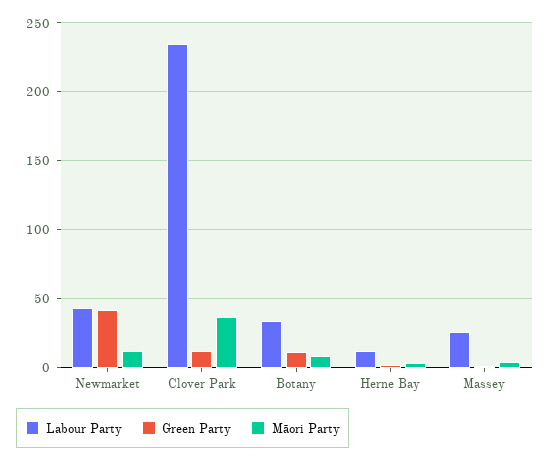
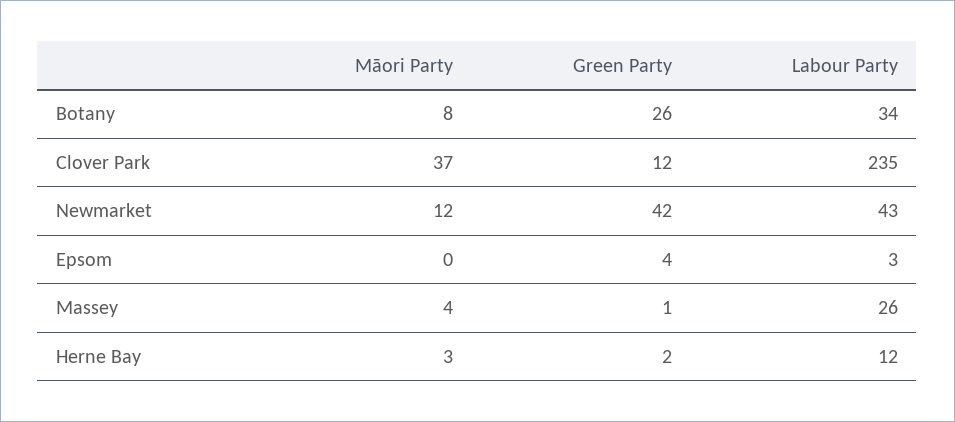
  {
    "Labour Party": {
      "Newmarket": 43,
      "Clover Park": 235,
      "Botany": 34,
      "Herne Bay": 12,
-     "Massey": 26
+     "Massey": 26,
+     "Epsom": 3
    },
    "Green Party": {
      "Newmarket": 42,
      "Clover Park": 12,
-     "Botany": 10,
+     "Botany": 26,
      "Herne Bay": 2,
-     "Massey": 1
+     "Massey": 1,
+     "Epsom": 4
    },
    "Māori Party": {
      "Newmarket": 12,
      "Clover Park": 37,
      "Botany": 8,
      "Herne Bay": 3,
-     "Massey": 4
+     "Massey": 4,
+     "Epsom": 0
    }
  }

